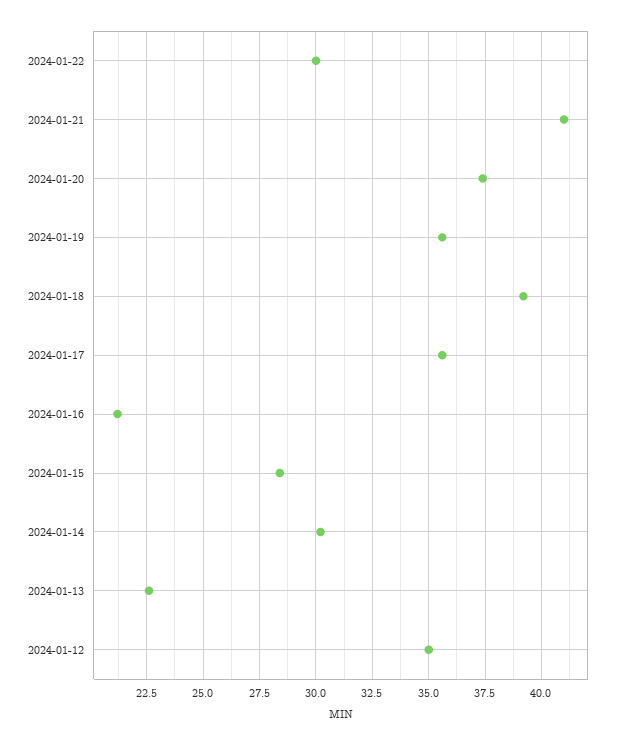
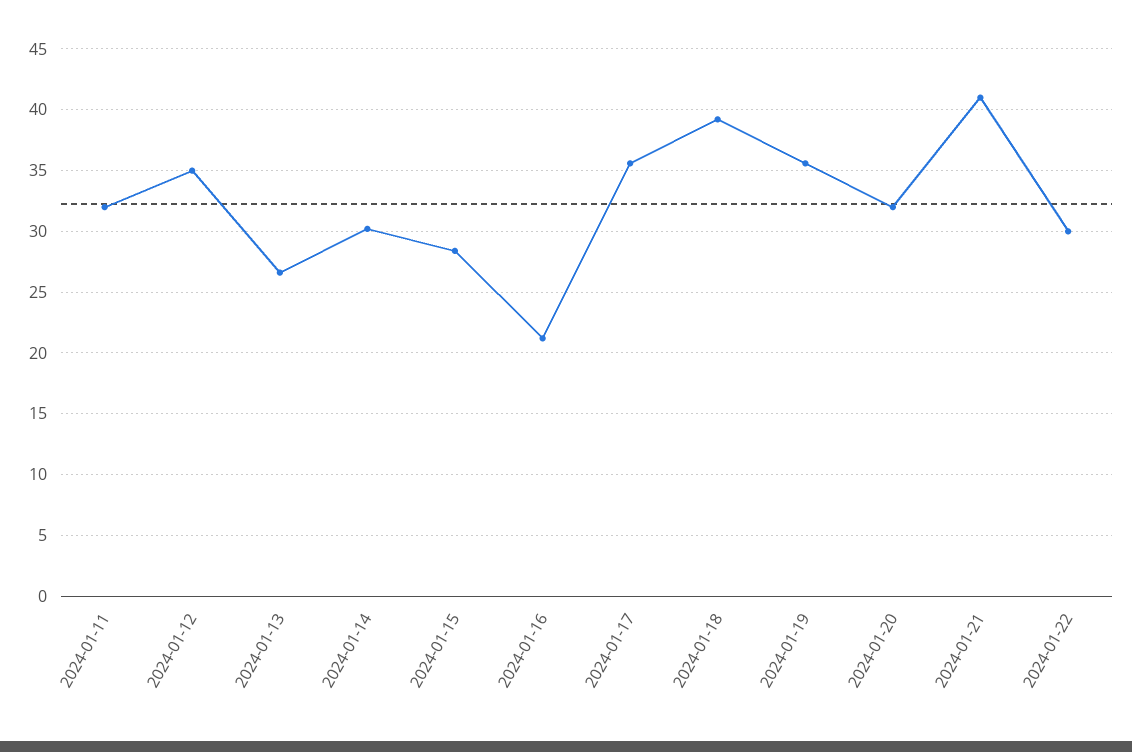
  {
    "2024-01-22": 30,
    "2024-01-21": 41,
-   "2024-01-20": 37.5,
+   "2024-01-20": 32,
    "2024-01-19": 35.5,
    "2024-01-18": 39,
    "2024-01-17": 35.5,
    "2024-01-16": 21,
    "2024-01-15": 28.5,
    "2024-01-14": 30,
-   "2024-01-13": 22.5,
+   "2024-01-13": 26.5,
-   "2024-01-12": 35
+   "2024-01-12": 35,
+   "2024-01-11": 32
  }

